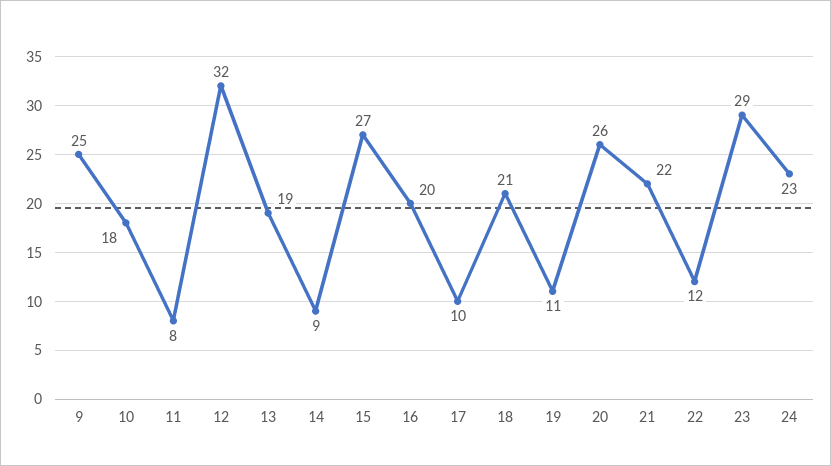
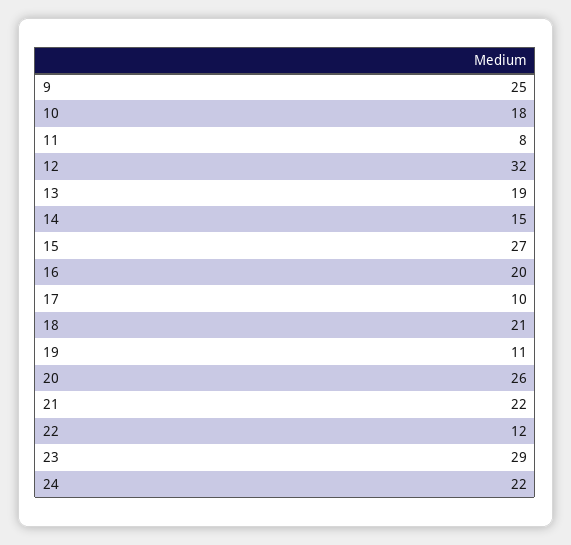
  {
    "9": 25,
    "10": 18,
    "11": 8,
    "12": 32,
    "13": 19,
-   "14": 9,
+   "14": 15,
    "15": 27,
    "16": 20,
    "17": 10,
    "18": 21,
    "19": 11,
    "20": 26,
    "21": 22,
    "22": 12,
    "23": 29,
-   "24": 23
+   "24": 22
  }

